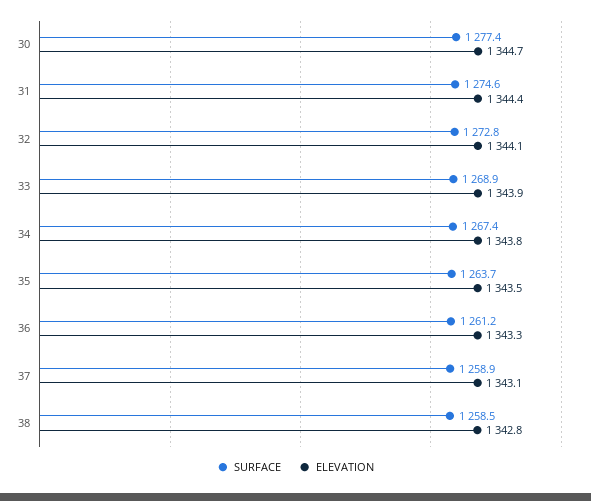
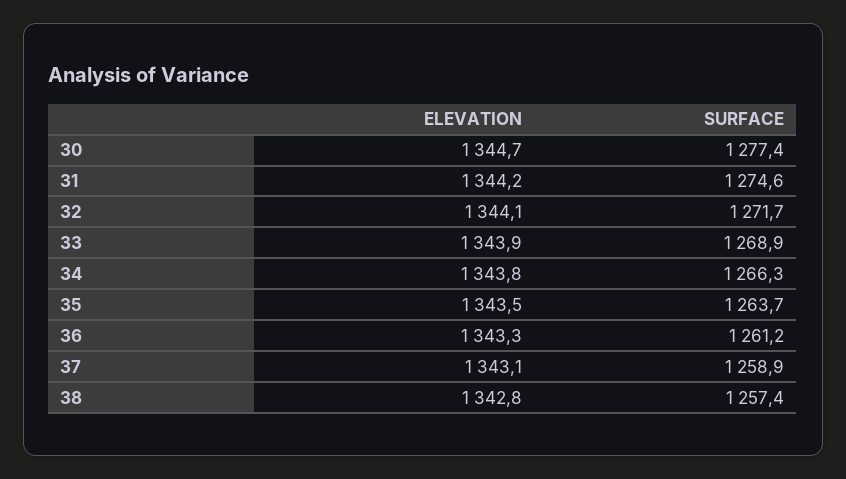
  {
    "SURFACE": {
      "30": 1277.4,
      "31": 1274.6,
-     "32": 1272.8,
+     "32": 1271.7,
      "33": 1268.9,
-     "34": 1267.4,
+     "34": 1266.3,
      "35": 1263.7,
      "36": 1261.2,
      "37": 1258.9,
-     "38": 1258.5
+     "38": 1257.4
    },
    "ELEVATION": {
      "30": 1344.7,
-     "31": 1344.4,
+     "31": 1344.2,
      "32": 1344.1,
      "33": 1343.9,
      "34": 1343.8,
      "35": 1343.5,
      "36": 1343.3,
      "37": 1343.1,
      "38": 1342.8
    }
  }

